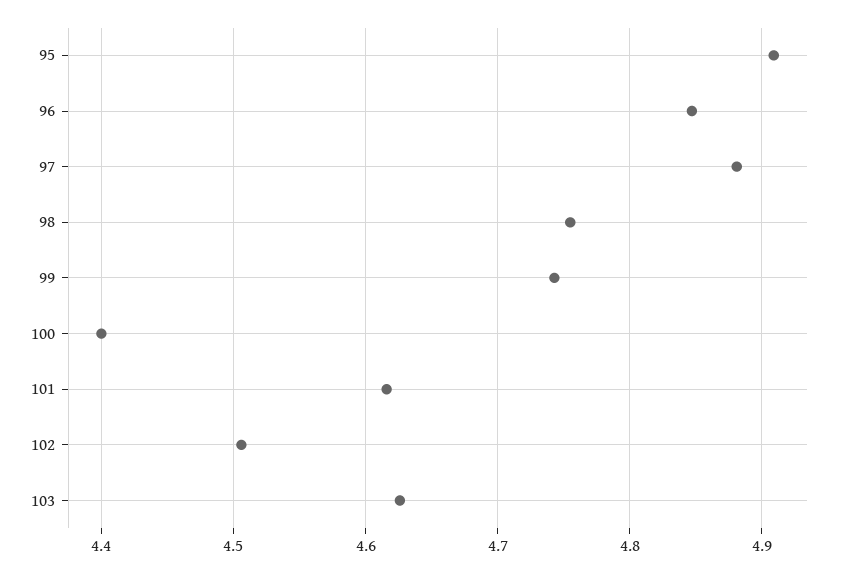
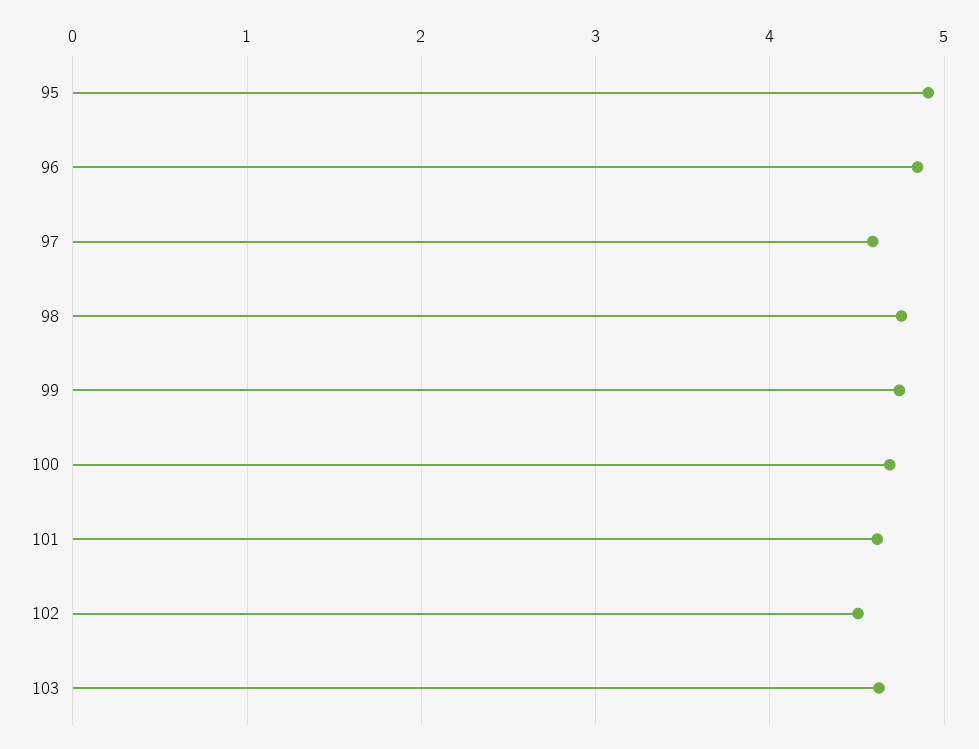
  {
    "95": 4.91,
    "96": 4.85,
-   "97": 4.88,
+   "97": 4.6,
    "98": 4.76,
    "99": 4.74,
-   "100": 4.4,
+   "100": 4.7,
    "101": 4.62,
    "102": 4.51,
    "103": 4.63
  }

